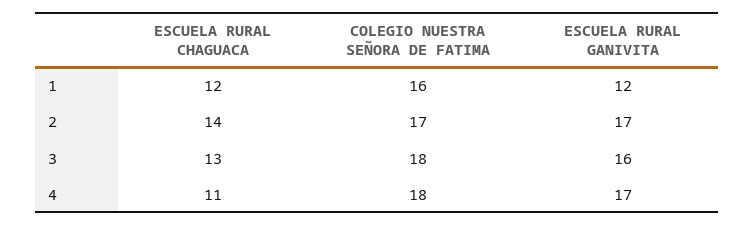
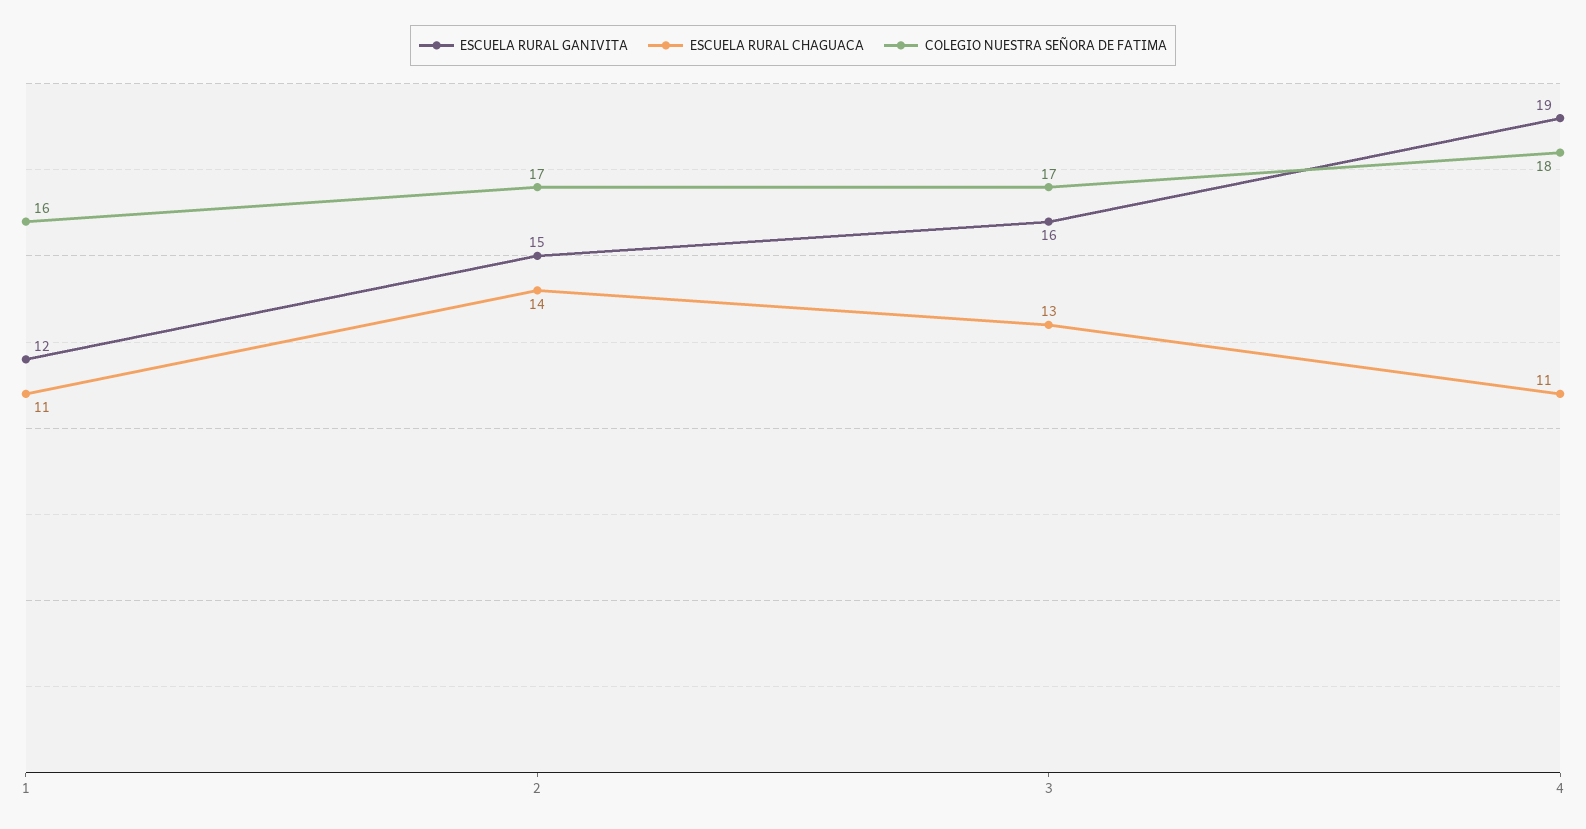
  {
    "ESCUELA RURAL CHAGUACA": {
-     "1": 12,
+     "1": 11,
      "2": 14,
      "3": 13,
      "4": 11
    },
    "COLEGIO NUESTRA SEÑORA DE FATIMA": {
      "1": 16,
      "2": 17,
-     "3": 18,
+     "3": 17,
      "4": 18
    },
    "ESCUELA RURAL GANIVITA": {
      "1": 12,
-     "2": 17,
+     "2": 15,
      "3": 16,
-     "4": 17
+     "4": 19
    }
  }

